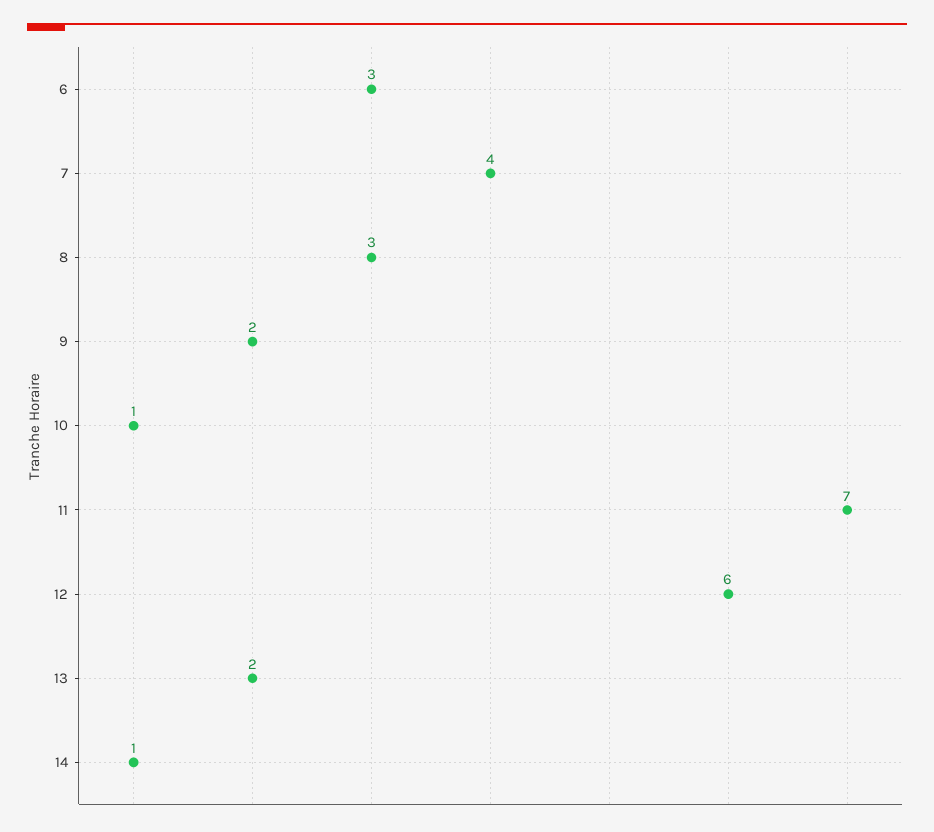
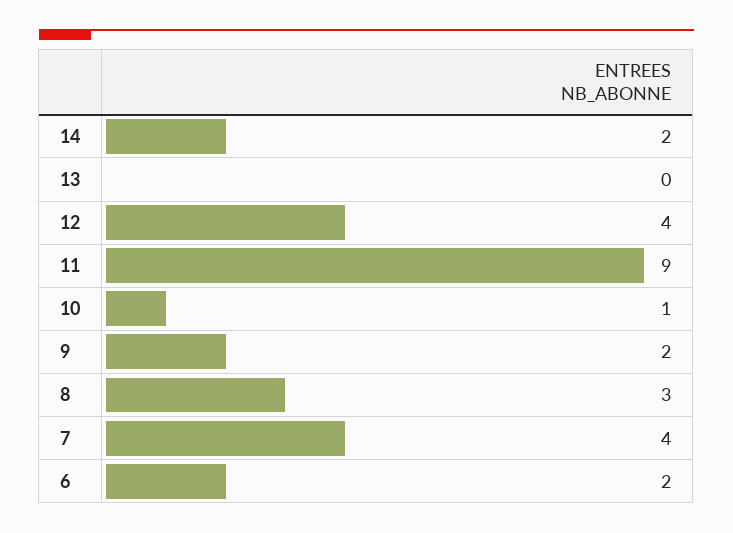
  {
-   "6": 3,
+   "6": 2,
    "7": 4,
    "8": 3,
    "9": 2,
    "10": 1,
-   "11": 7,
+   "11": 9,
-   "12": 6,
+   "12": 4,
-   "13": 2,
+   "13": 0,
-   "14": 1
+   "14": 2
  }

